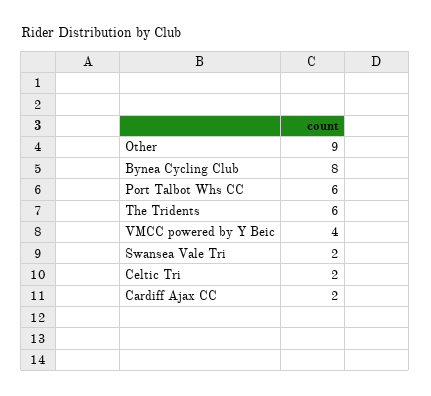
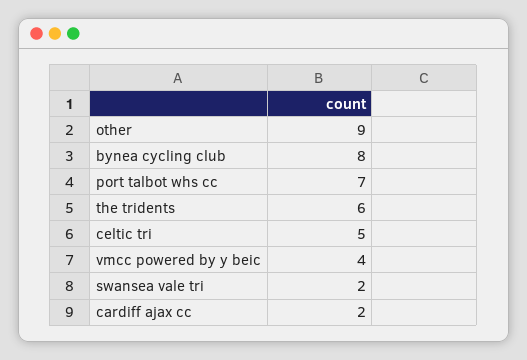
  {
    "Other": 9,
    "Bynea Cycling Club": 8,
-   "Port Talbot Whs CC": 6,
+   "Port Talbot Whs CC": 7,
    "The Tridents": 6,
    "VMCC powered by Y Beic": 4,
    "Swansea Vale Tri": 2,
-   "Celtic Tri": 2,
+   "Celtic Tri": 5,
    "Cardiff Ajax CC": 2
  }

